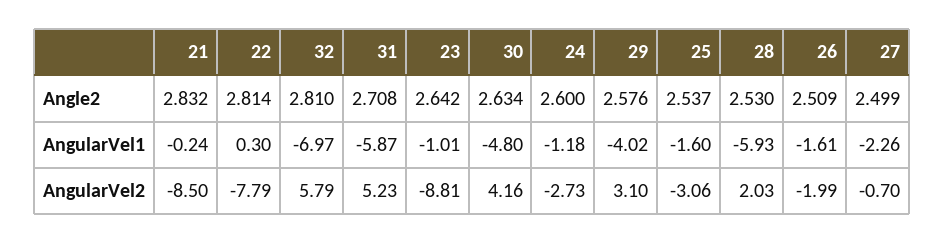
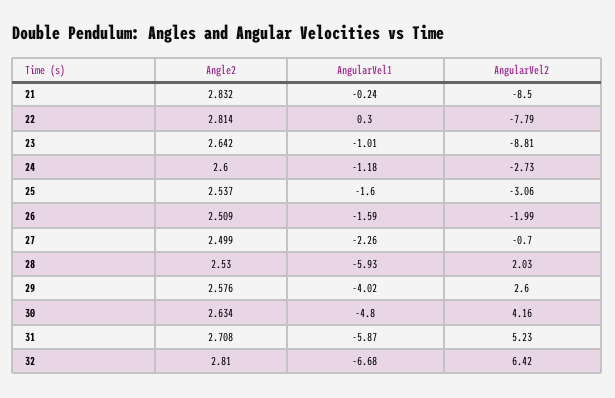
  {
    "21": {
      "Angle2": 2.832,
      "AngularVel1": -0.24,
      "AngularVel2": -8.5
    },
    "22": {
      "Angle2": 2.814,
      "AngularVel1": 0.3,
      "AngularVel2": -7.79
    },
    "32": {
      "Angle2": 2.81,
-     "AngularVel1": -6.97,
+     "AngularVel1": -6.68,
-     "AngularVel2": 5.79
+     "AngularVel2": 6.42
    },
    "31": {
      "Angle2": 2.708,
      "AngularVel1": -5.87,
      "AngularVel2": 5.23
    },
    "23": {
      "Angle2": 2.642,
      "AngularVel1": -1.01,
      "AngularVel2": -8.81
    },
    "30": {
      "Angle2": 2.634,
      "AngularVel1": -4.8,
      "AngularVel2": 4.16
    },
    "24": {
      "Angle2": 2.6,
      "AngularVel1": -1.18,
      "AngularVel2": -2.73
    },
    "29": {
      "Angle2": 2.576,
      "AngularVel1": -4.02,
-     "AngularVel2": 3.1
+     "AngularVel2": 2.6
    },
    "25": {
      "Angle2": 2.537,
      "AngularVel1": -1.6,
      "AngularVel2": -3.06
    },
    "28": {
      "Angle2": 2.53,
      "AngularVel1": -5.93,
      "AngularVel2": 2.03
    },
    "26": {
      "Angle2": 2.509,
-     "AngularVel1": -1.61,
+     "AngularVel1": -1.59,
      "AngularVel2": -1.99
    },
    "27": {
      "Angle2": 2.499,
      "AngularVel1": -2.26,
      "AngularVel2": -0.7
    }
  }

